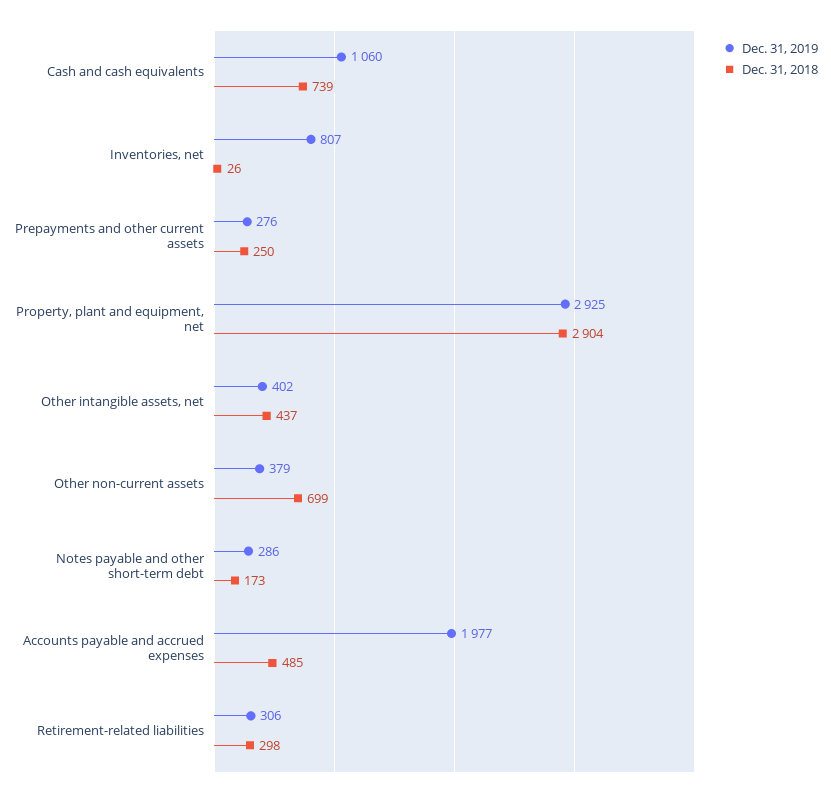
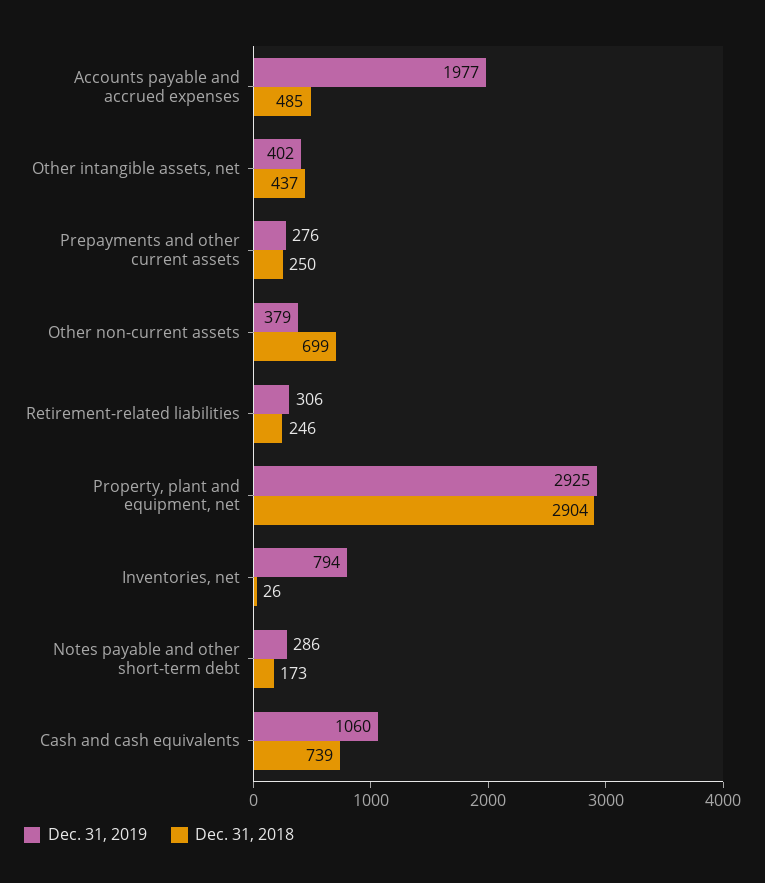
  {
    "Dec. 31, 2019": {
      "Cash and cash equivalents": 1060,
-     "Inventories, net": 807,
+     "Inventories, net": 794,
      "Prepayments and other current assets": 276,
      "Property, plant and equipment, net": 2925,
      "Other intangible assets, net": 402,
      "Other non-current assets": 379,
      "Notes payable and other short-term debt": 286,
      "Accounts payable and accrued expenses": 1977,
      "Retirement-related liabilities": 306
    },
    "Dec. 31, 2018": {
      "Cash and cash equivalents": 739,
      "Inventories, net": 26,
      "Prepayments and other current assets": 250,
      "Property, plant and equipment, net": 2904,
      "Other intangible assets, net": 437,
      "Other non-current assets": 699,
      "Notes payable and other short-term debt": 173,
      "Accounts payable and accrued expenses": 485,
-     "Retirement-related liabilities": 298
+     "Retirement-related liabilities": 246
    }
  }

